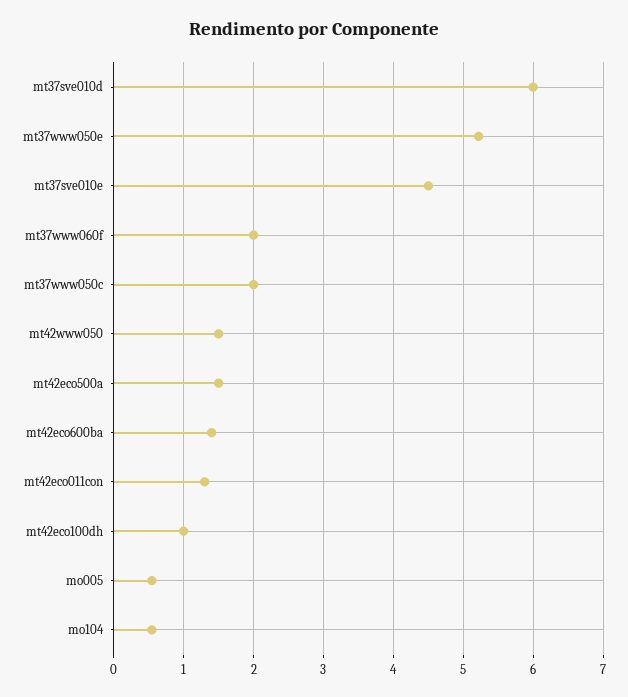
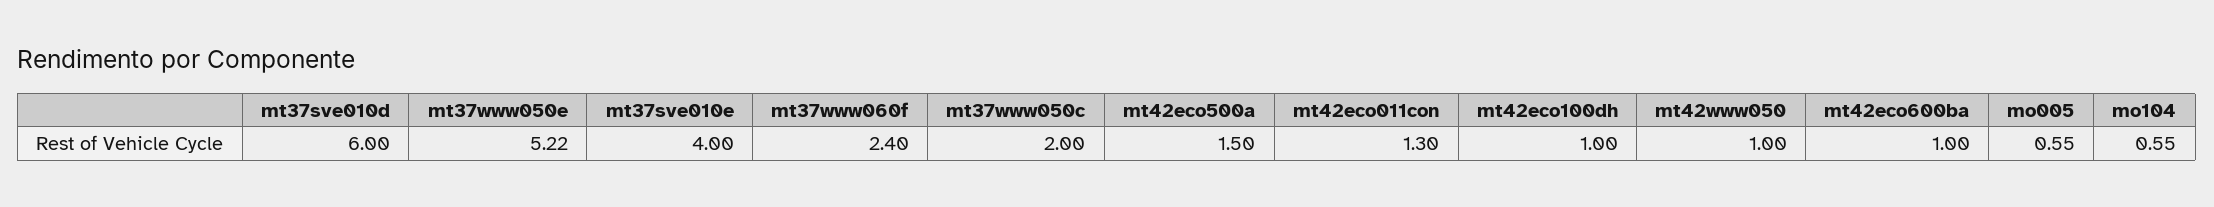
  {
    "mt37sve010d": 6,
    "mt37www050e": 5.22,
-   "mt37sve010e": 4.5,
+   "mt37sve010e": 4,
-   "mt37www060f": 2,
+   "mt37www060f": 2.4,
    "mt37www050c": 2,
-   "mt42www050": 1.5,
+   "mt42www050": 1,
    "mt42eco500a": 1.5,
-   "mt42eco600ba": 1.4,
+   "mt42eco600ba": 1,
    "mt42eco011con": 1.3,
    "mt42eco100dh": 1,
    "mo005": 0.55,
    "mo104": 0.55
  }

